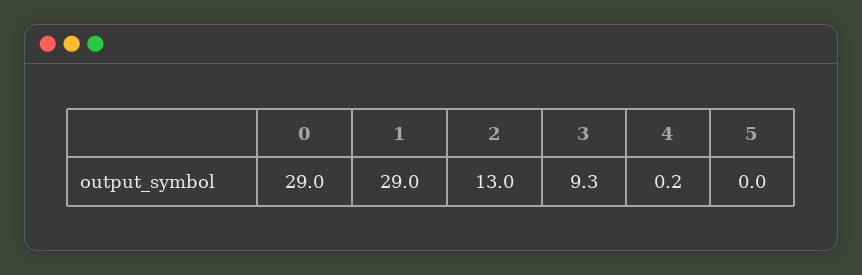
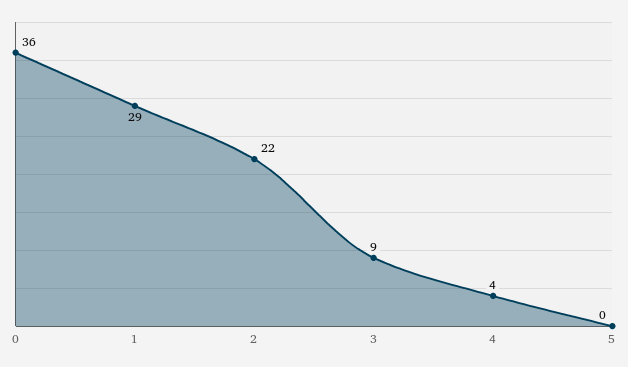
  {
-   "0": 29,
+   "0": 36,
    "1": 29,
-   "2": 13,
+   "2": 22,
    "3": 9.3,
-   "4": 0.2,
+   "4": 4,
    "5": 0
  }

